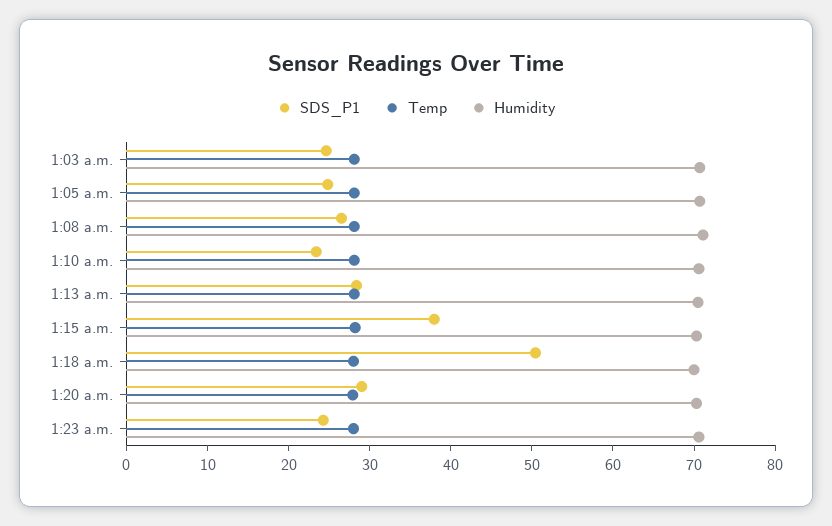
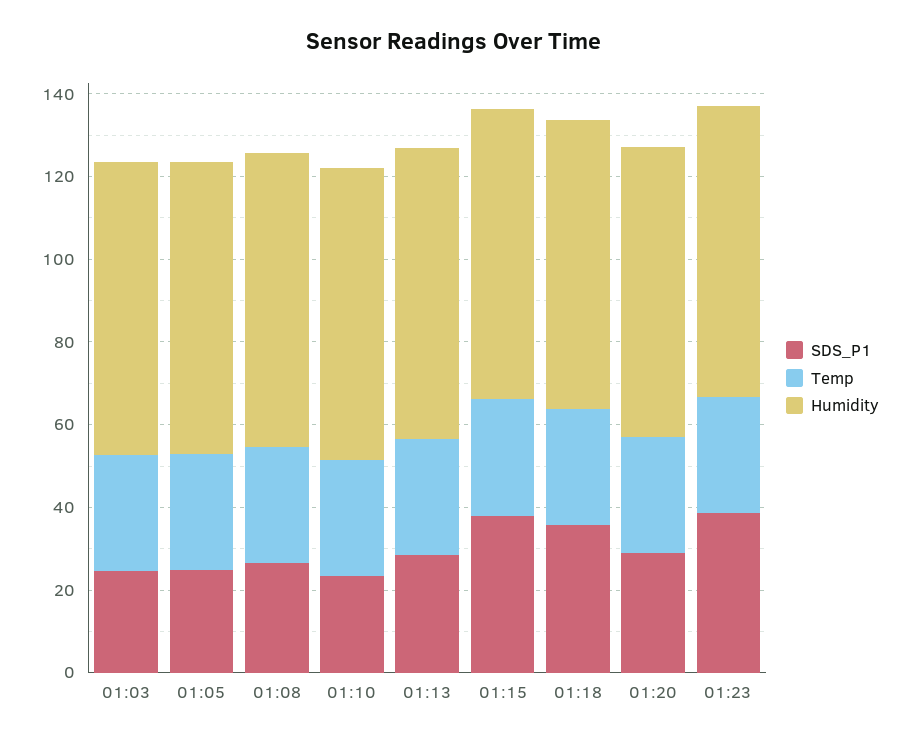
  {
    "SDS_P1": {
      "1:03 a.m.": 24,
      "1:05 a.m.": 24,
      "1:08 a.m.": 26,
      "1:10 a.m.": 24,
      "1:13 a.m.": 28,
      "1:15 a.m.": 38,
-     "1:18 a.m.": 50,
+     "1:18 a.m.": 35,
      "1:20 a.m.": 30,
-     "1:23 a.m.": 24
+     "1:23 a.m.": 40
    },
    "Temp": {
      "1:03 a.m.": 28,
      "1:05 a.m.": 28,
      "1:08 a.m.": 28,
      "1:10 a.m.": 28,
      "1:13 a.m.": 28,
      "1:15 a.m.": 28,
      "1:18 a.m.": 28,
      "1:20 a.m.": 28,
      "1:23 a.m.": 28
    },
    "Humidity": {
      "1:03 a.m.": 70,
      "1:05 a.m.": 70,
      "1:08 a.m.": 72,
      "1:10 a.m.": 70,
      "1:13 a.m.": 70,
      "1:15 a.m.": 70,
      "1:18 a.m.": 70,
      "1:20 a.m.": 70,
      "1:23 a.m.": 70
    }
  }

